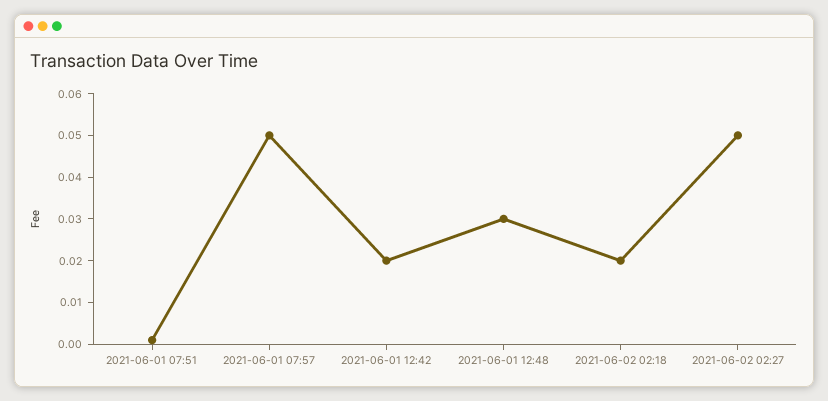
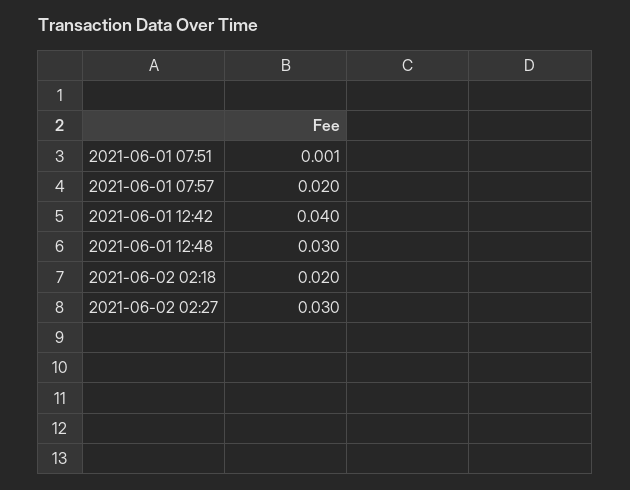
  {
    "2021-06-01 07:51": 0.001,
-   "2021-06-01 07:57": 0.05,
+   "2021-06-01 07:57": 0.02,
-   "2021-06-01 12:42": 0.02,
+   "2021-06-01 12:42": 0.04,
    "2021-06-01 12:48": 0.03,
    "2021-06-02 02:18": 0.02,
-   "2021-06-02 02:27": 0.05
+   "2021-06-02 02:27": 0.03
  }

